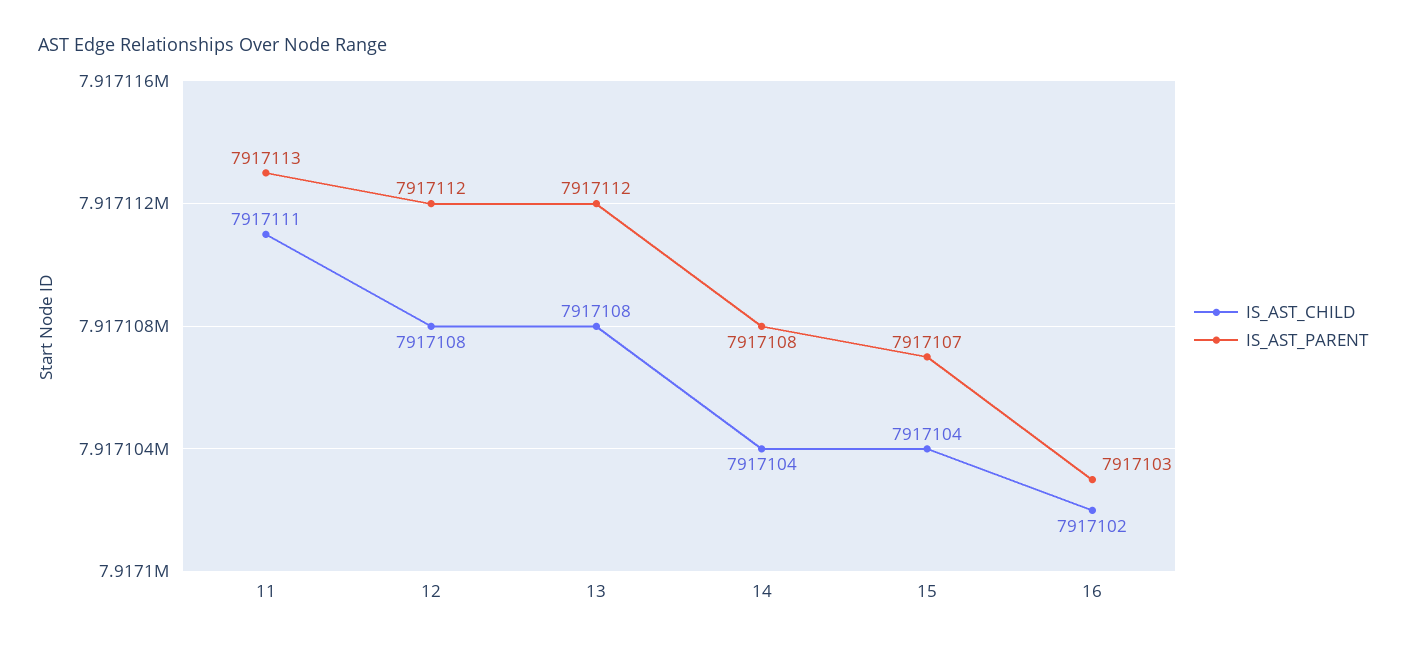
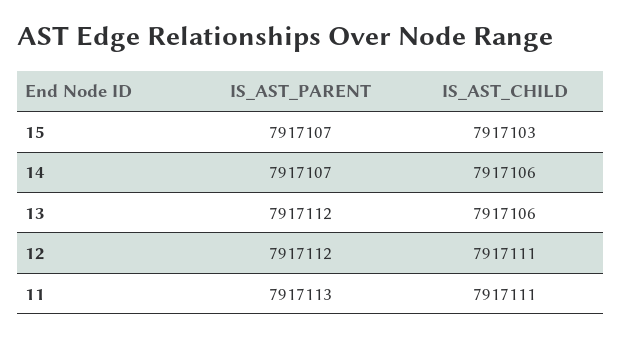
  {
    "IS_AST_CHILD": {
      "11": 7917111,
-     "12": 7917108,
+     "12": 7917111,
-     "13": 7917108,
+     "13": 7917106,
-     "14": 7917104,
+     "14": 7917106,
-     "15": 7917104,
+     "15": 7917103
-     "16": 7917102
    },
    "IS_AST_PARENT": {
      "11": 7917113,
      "12": 7917112,
      "13": 7917112,
-     "14": 7917108,
+     "14": 7917107,
-     "15": 7917107,
+     "15": 7917107
-     "16": 7917103
    }
  }

